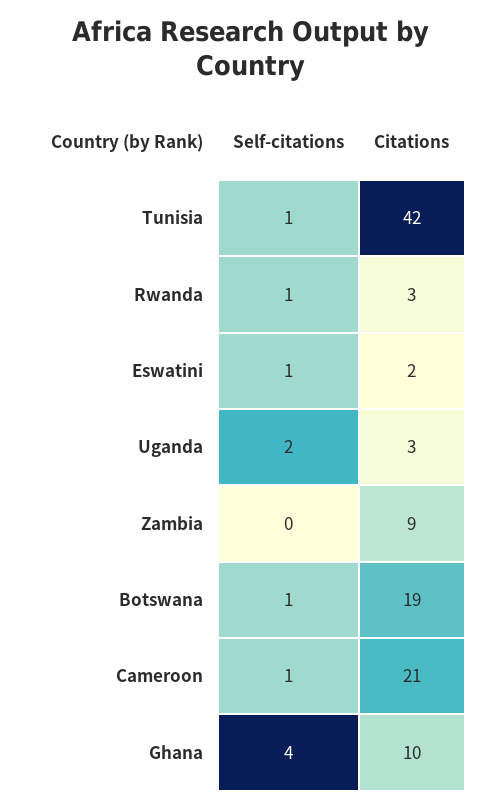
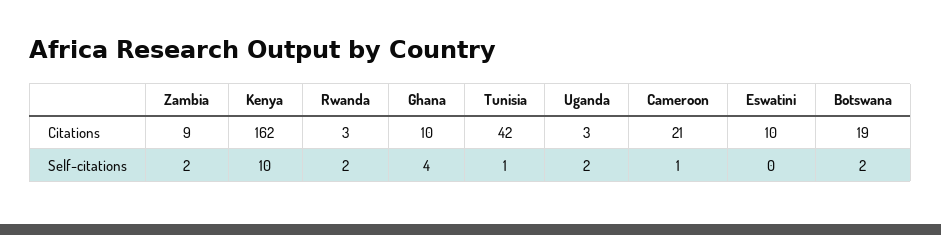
  {
    "Self-citations": {
      "Tunisia": 1,
-     "Rwanda": 1,
+     "Rwanda": 2,
-     "Eswatini": 1,
+     "Eswatini": 0,
      "Uganda": 2,
-     "Zambia": 0,
+     "Zambia": 2,
-     "Botswana": 1,
+     "Botswana": 2,
      "Cameroon": 1,
-     "Ghana": 4
+     "Ghana": 4,
+     "Kenya": 10
    },
    "Citations": {
      "Tunisia": 42,
      "Rwanda": 3,
-     "Eswatini": 2,
+     "Eswatini": 10,
      "Uganda": 3,
      "Zambia": 9,
      "Botswana": 19,
      "Cameroon": 21,
-     "Ghana": 10
+     "Ghana": 10,
+     "Kenya": 162
    }
  }

